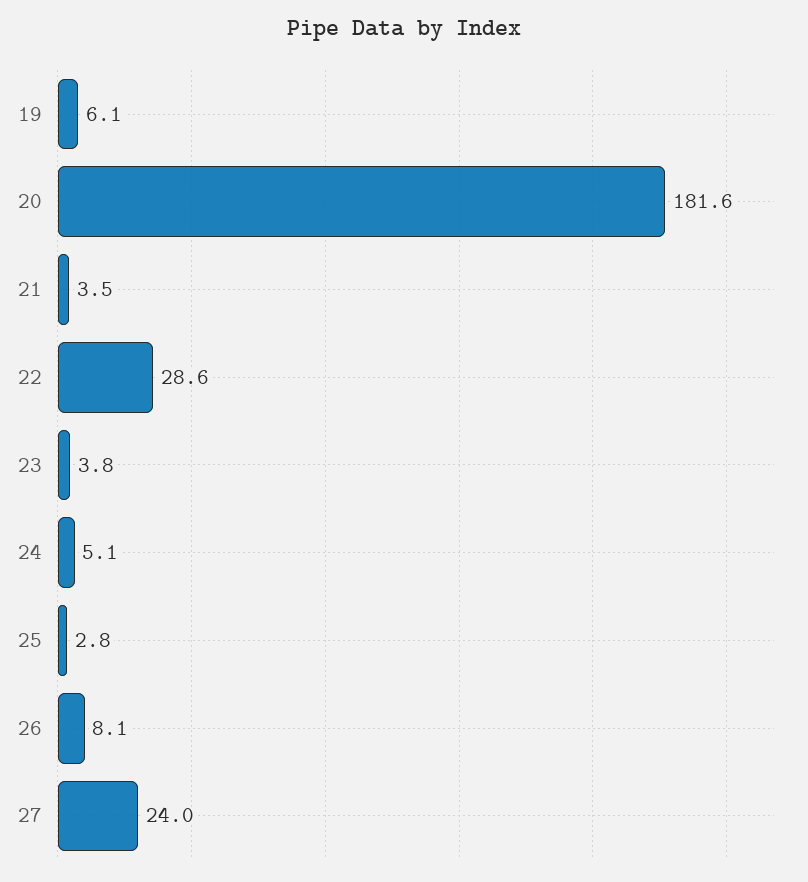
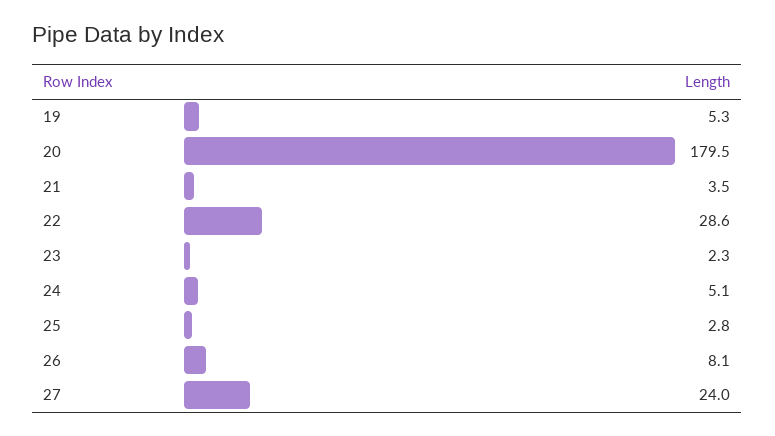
  {
-   "19": 6.1,
+   "19": 5.3,
-   "20": 181.6,
+   "20": 179.5,
    "21": 3.5,
    "22": 28.6,
-   "23": 3.8,
+   "23": 2.3,
    "24": 5.1,
    "25": 2.8,
    "26": 8.1,
    "27": 24
  }

